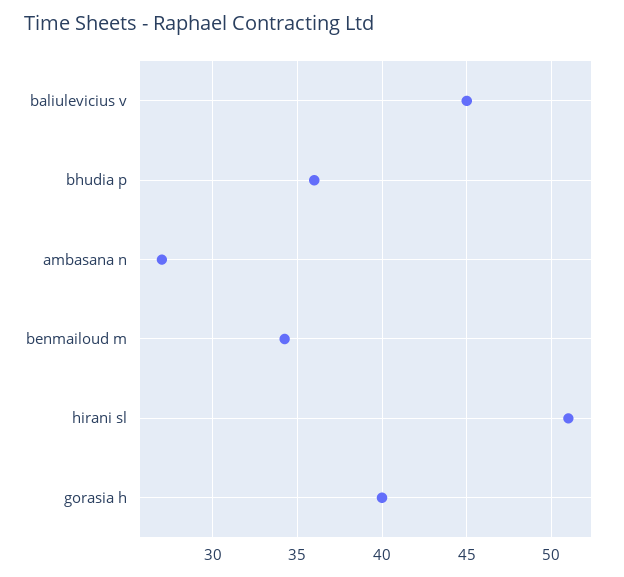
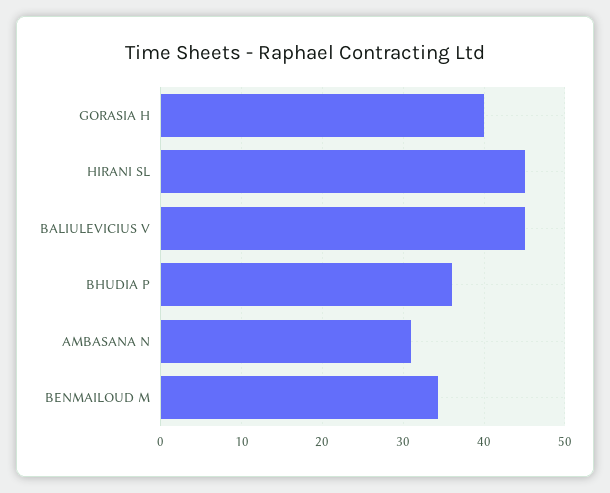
  {
    "baliulevicius v": 45,
    "bhudia p": 36,
-   "ambasana n": 27,
+   "ambasana n": 31,
    "benmailoud m": 34.5,
-   "hirani sl": 51,
+   "hirani sl": 45,
    "gorasia h": 40
  }

